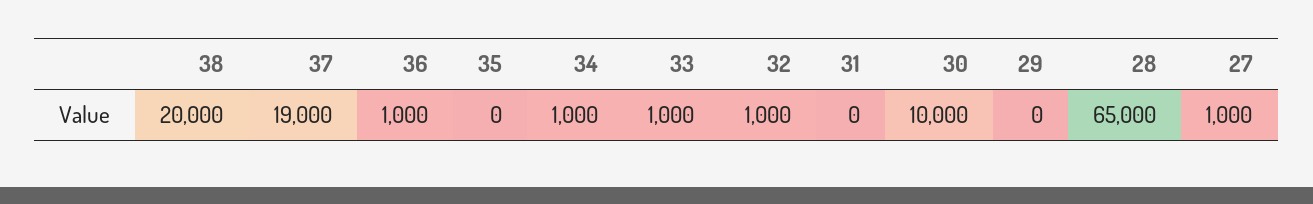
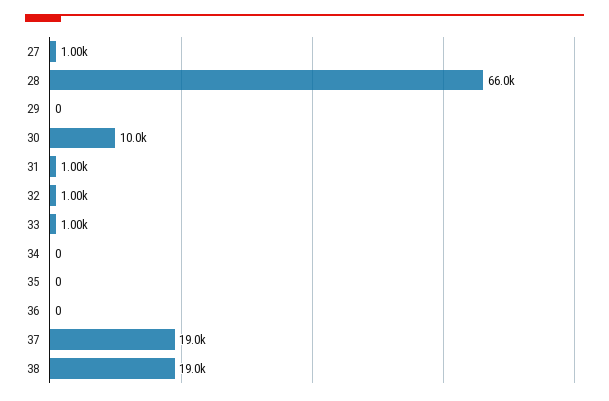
  {
-   "38": 20000,
+   "38": 19000,
    "37": 19000,
-   "36": 1000,
+   "36": 0,
    "35": 0,
-   "34": 1000,
+   "34": 0,
    "33": 1000,
    "32": 1000,
-   "31": 0,
+   "31": 1000,
    "30": 10000,
    "29": 0,
-   "28": 65000,
+   "28": 66000,
    "27": 1000
  }

